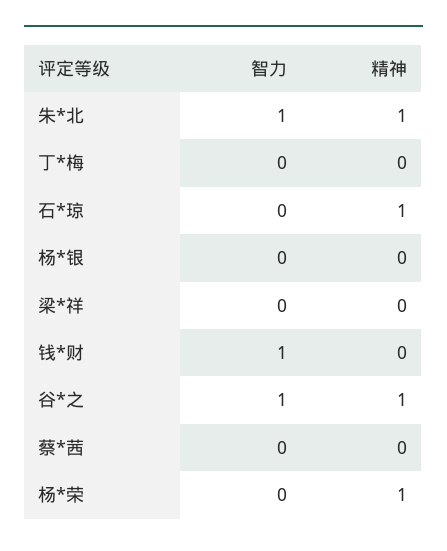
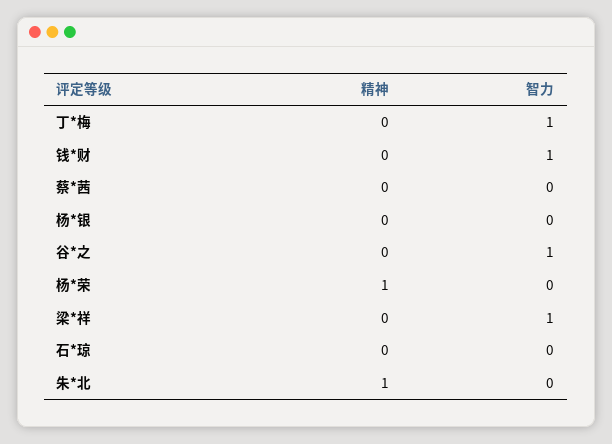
  {
    "智力": {
-     "朱*北": 1,
+     "朱*北": 0,
-     "丁*梅": 0,
+     "丁*梅": 1,
      "石*琼": 0,
      "杨*银": 0,
-     "梁*祥": 0,
+     "梁*祥": 1,
      "钱*财": 1,
      "谷*之": 1,
      "蔡*茜": 0,
      "杨*荣": 0
    },
    "精神": {
      "朱*北": 1,
      "丁*梅": 0,
-     "石*琼": 1,
+     "石*琼": 0,
      "杨*银": 0,
      "梁*祥": 0,
      "钱*财": 0,
-     "谷*之": 1,
+     "谷*之": 0,
      "蔡*茜": 0,
      "杨*荣": 1
    }
  }

